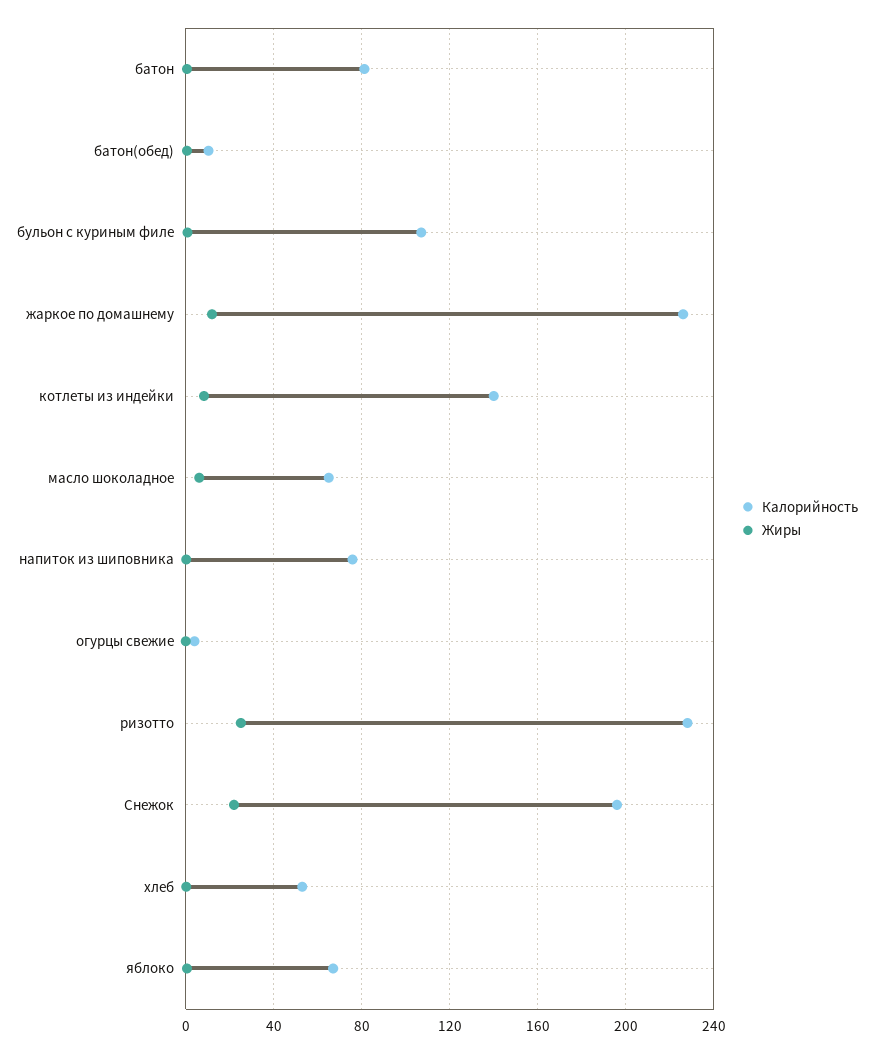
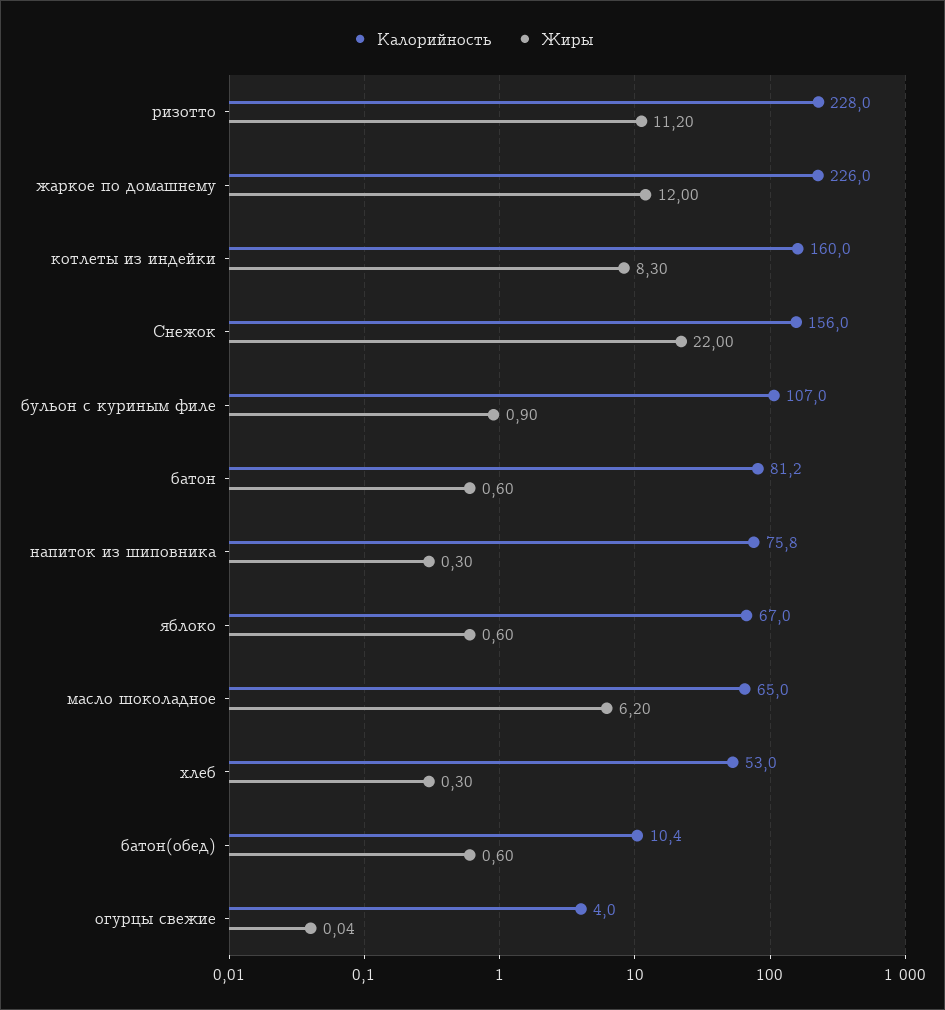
  {
    "Калорийность": {
      "батон": 81.2,
      "батон(обед)": 10.4,
      "бульон с куриным филе": 107,
      "жаркое по домашнему": 226,
-     "котлеты из индейки": 140,
+     "котлеты из индейки": 160,
      "масло шоколадное": 65,
      "напиток из шиповника": 75.8,
      "огурцы свежие": 4,
      "ризотто": 228,
-     "Снежок": 195,
+     "Снежок": 156,
      "хлеб": 53,
      "яблоко": 67
    },
    "Жиры": {
      "батон": 0.6,
      "батон(обед)": 0.6,
      "бульон с куриным филе": 0.9,
      "жаркое по домашнему": 12,
      "котлеты из индейки": 8.3,
      "масло шоколадное": 6.2,
      "напиток из шиповника": 0.3,
      "огурцы свежие": 0.04,
-     "ризотто": 25,
+     "ризотто": 11.2,
      "Снежок": 22,
      "хлеб": 0.3,
      "яблоко": 0.6
    }
  }

